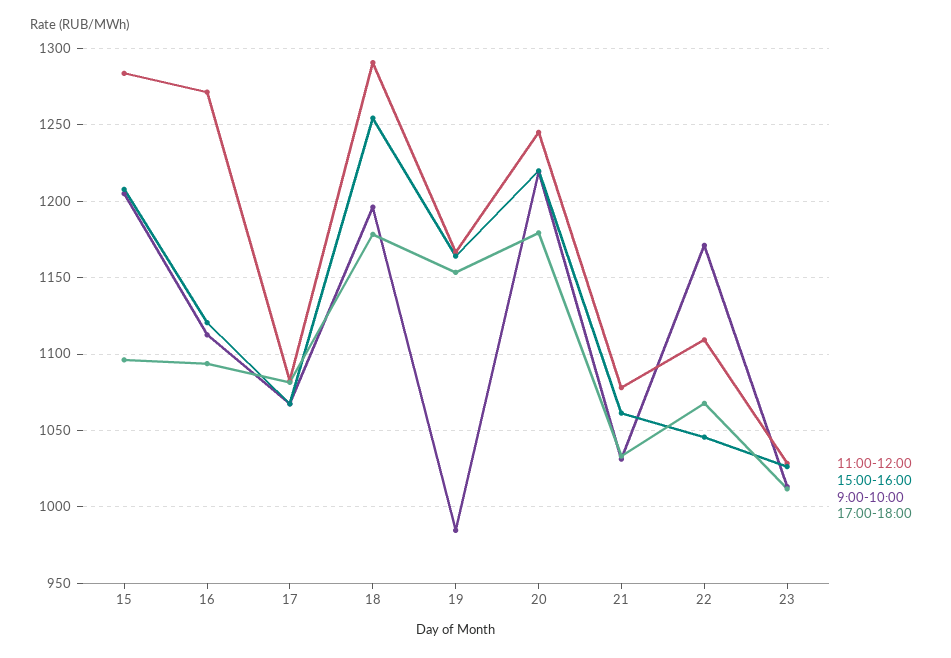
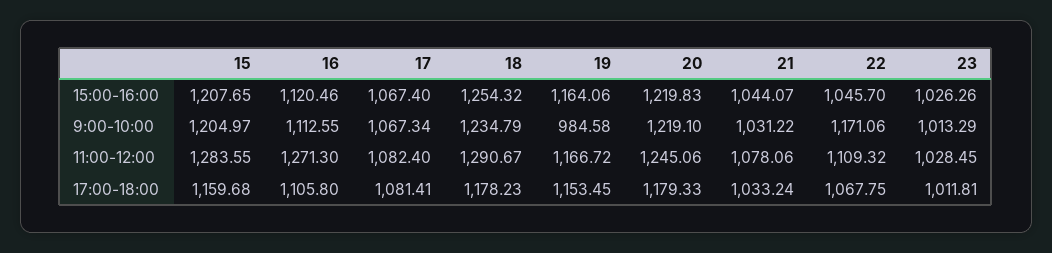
  {
    "11:00-12:00": {
      "15": 1283.55,
      "16": 1271.3,
      "17": 1082.4,
      "18": 1290.67,
      "19": 1166.72,
      "20": 1245.06,
      "21": 1078.06,
      "22": 1109.32,
      "23": 1028.45
    },
    "15:00-16:00": {
      "15": 1207.65,
      "16": 1120.46,
      "17": 1067.4,
      "18": 1254.32,
      "19": 1164.06,
      "20": 1219.83,
-     "21": 1060,
+     "21": 1044.07,
      "22": 1045.7,
      "23": 1026.26
    },
    "9:00-10:00": {
      "15": 1204.97,
      "16": 1112.55,
      "17": 1067.34,
-     "18": 1195,
+     "18": 1234.79,
      "19": 984.58,
      "20": 1219.1,
      "21": 1031.22,
      "22": 1171.06,
      "23": 1013.29
    },
    "17:00-18:00": {
-     "15": 1095,
+     "15": 1159.68,
-     "16": 1095,
+     "16": 1105.8,
      "17": 1081.41,
      "18": 1178.23,
      "19": 1153.45,
      "20": 1179.33,
      "21": 1033.24,
      "22": 1067.75,
      "23": 1011.81
    }
  }

